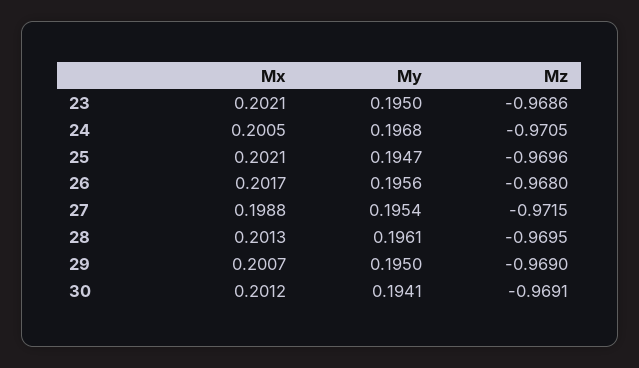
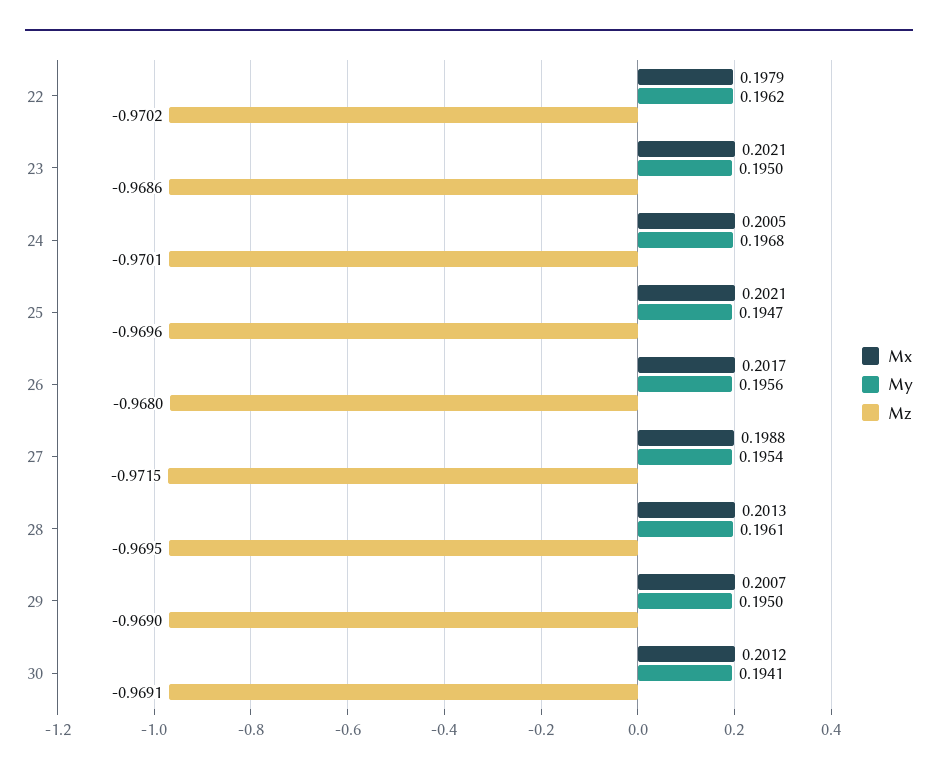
  {
    "Mx": {
      "23": 0.2021,
      "24": 0.2005,
      "25": 0.2021,
      "26": 0.2017,
      "27": 0.1988,
      "28": 0.2013,
      "29": 0.2007,
-     "30": 0.2012
+     "30": 0.2012,
+     "22": 0.1979
    },
    "My": {
      "23": 0.195,
      "24": 0.1968,
      "25": 0.1947,
      "26": 0.1956,
      "27": 0.1954,
      "28": 0.1961,
      "29": 0.195,
-     "30": 0.1941
+     "30": 0.1941,
+     "22": 0.1962
    },
    "Mz": {
      "23": -0.9686,
-     "24": -0.9705,
+     "24": -0.9701,
      "25": -0.9696,
      "26": -0.968,
      "27": -0.9715,
      "28": -0.9695,
      "29": -0.969,
-     "30": -0.9691
+     "30": -0.9691,
+     "22": -0.9702
    }
  }

